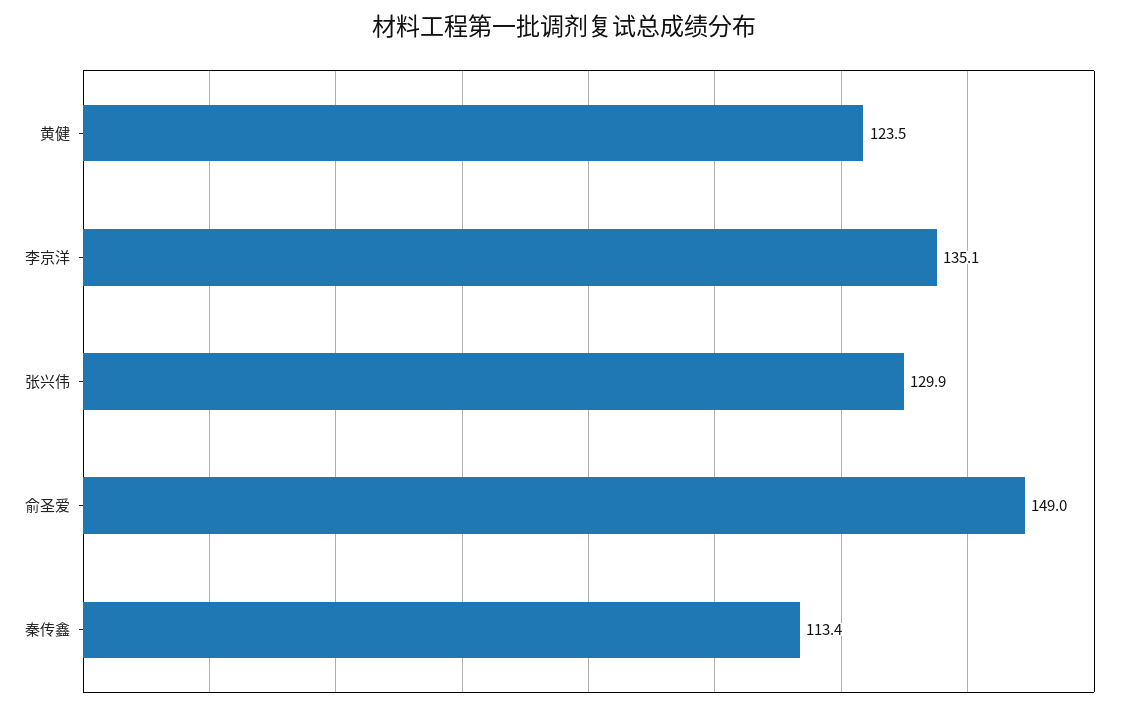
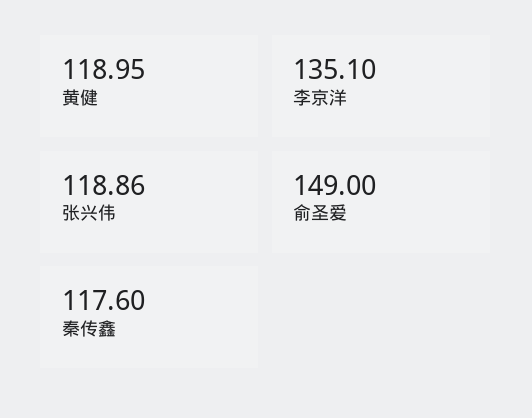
  {
-   "黄健": 123.5,
+   "黄健": 118.95,
    "李京洋": 135.1,
-   "张兴伟": 129.9,
+   "张兴伟": 118.86,
    "俞圣爱": 149,
-   "秦传鑫": 113.4
+   "秦传鑫": 117.6
  }

